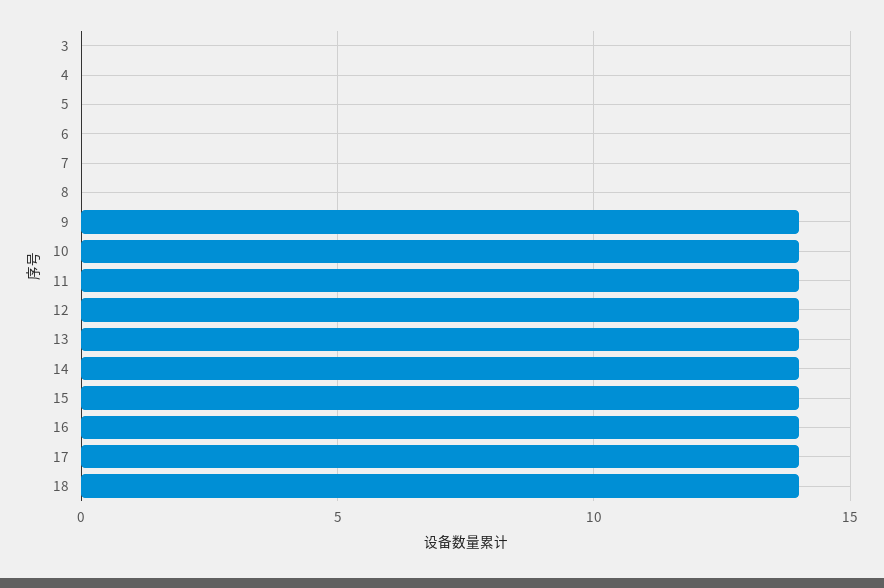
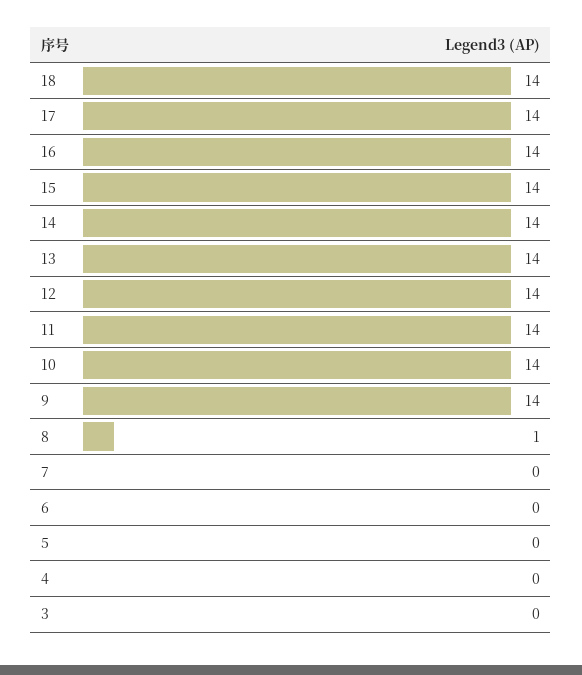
  {
    "3": 0,
    "4": 0,
    "5": 0,
    "6": 0,
    "7": 0,
-   "8": 0,
+   "8": 1,
    "9": 14,
    "10": 14,
    "11": 14,
    "12": 14,
    "13": 14,
    "14": 14,
    "15": 14,
    "16": 14,
    "17": 14,
    "18": 14
  }

